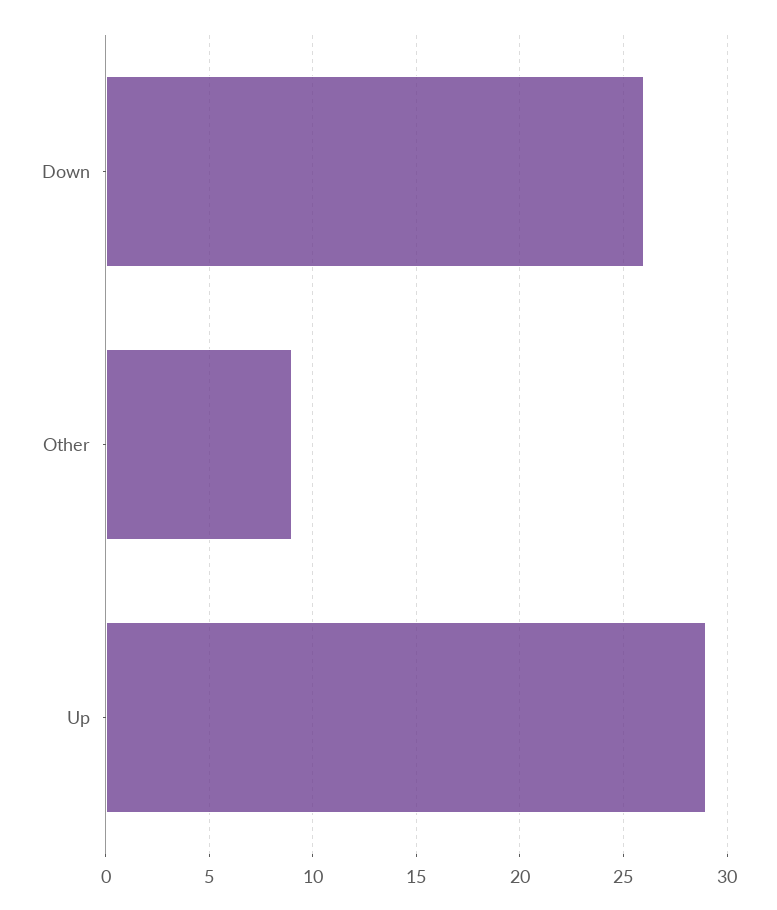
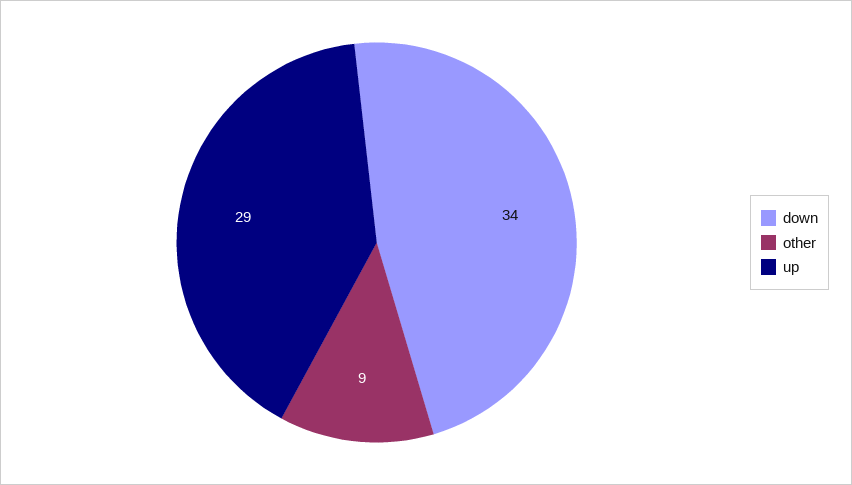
  {
-   "Down": 26,
+   "Down": 34,
    "Other": 9,
    "Up": 29
  }

